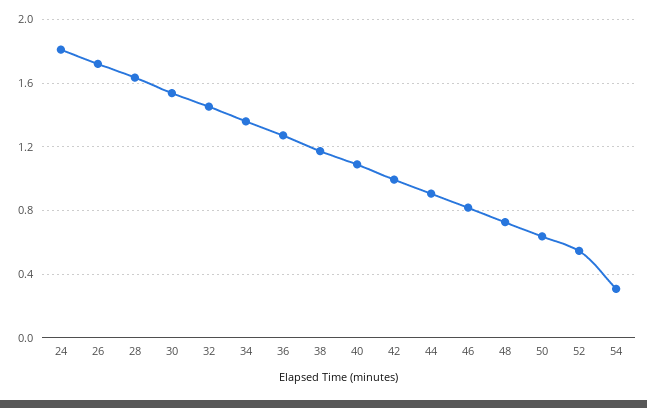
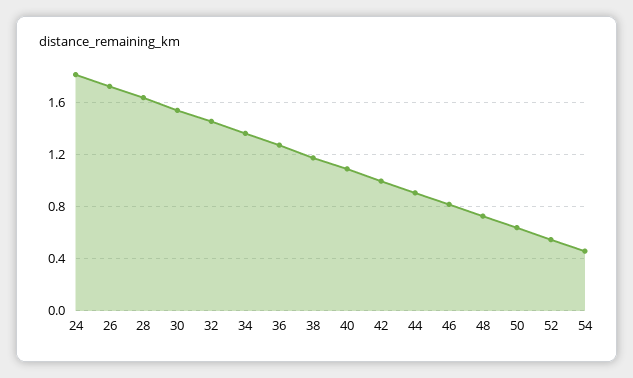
  {
    "24": 1.8,
    "26": 1.7,
    "28": 1.65,
    "30": 1.55,
    "32": 1.45,
    "34": 1.35,
    "36": 1.25,
    "38": 1.15,
    "40": 1.1,
    "42": 1,
    "44": 0.9,
    "46": 0.8,
    "48": 0.75,
    "50": 0.65,
    "52": 0.55,
-   "54": 0.3
+   "54": 0.45
  }

